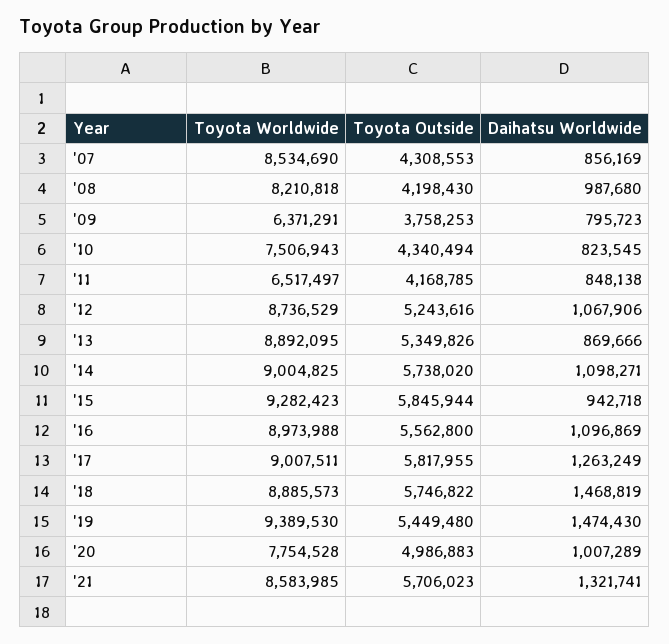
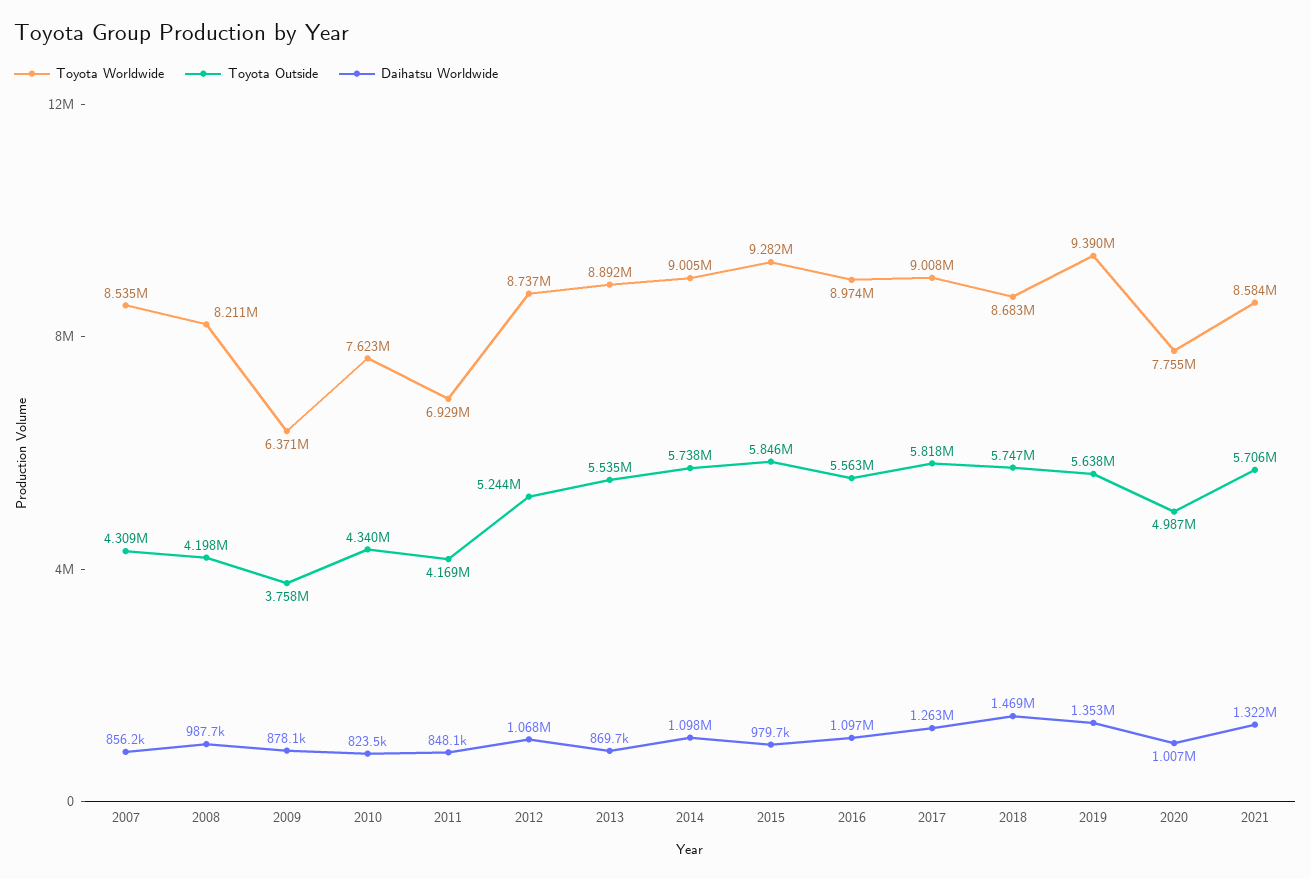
  {
    "Toyota Worldwide": {
      "'07": 8534690,
      "'08": 8210818,
      "'09": 6371291,
-     "'10": 7506943,
+     "'10": 7623000,
-     "'11": 6517497,
+     "'11": 6929000,
      "'12": 8736529,
      "'13": 8892095,
      "'14": 9004825,
      "'15": 9282423,
      "'16": 8973988,
      "'17": 9007511,
-     "'18": 8885573,
+     "'18": 8683000,
      "'19": 9389530,
      "'20": 7754528,
      "'21": 8583985
    },
    "Toyota Outside": {
      "'07": 4308553,
      "'08": 4198430,
      "'09": 3758253,
      "'10": 4340494,
      "'11": 4168785,
      "'12": 5243616,
-     "'13": 5349826,
+     "'13": 5535000,
      "'14": 5738020,
      "'15": 5845944,
      "'16": 5562800,
      "'17": 5817955,
      "'18": 5746822,
-     "'19": 5449480,
+     "'19": 5638000,
      "'20": 4986883,
      "'21": 5706023
    },
    "Daihatsu Worldwide": {
      "'07": 856169,
      "'08": 987680,
-     "'09": 795723,
+     "'09": 878100,
      "'10": 823545,
      "'11": 848138,
      "'12": 1067906,
      "'13": 869666,
      "'14": 1098271,
-     "'15": 942718,
+     "'15": 979700,
      "'16": 1096869,
      "'17": 1263249,
      "'18": 1468819,
-     "'19": 1474430,
+     "'19": 1353000,
      "'20": 1007289,
      "'21": 1321741
    }
  }

